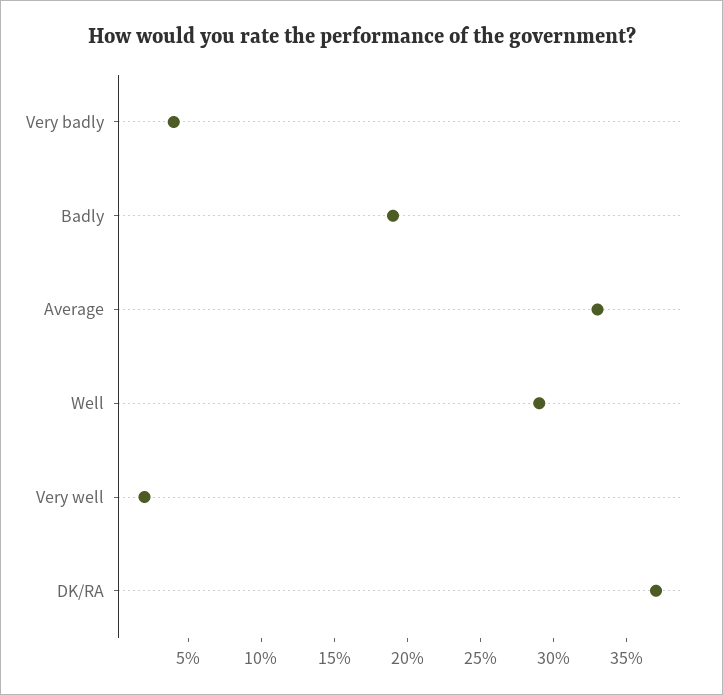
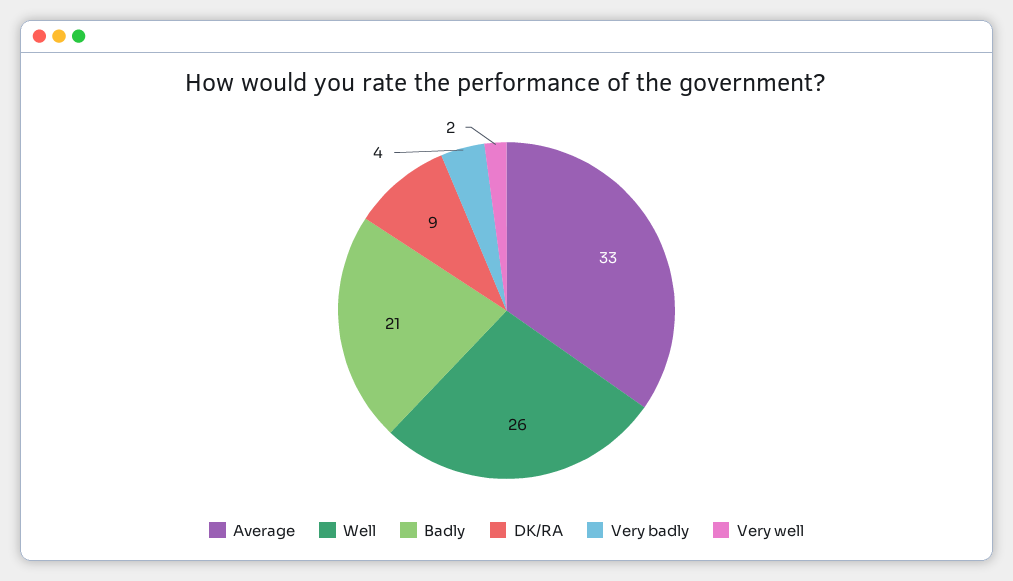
  {
    "Very badly": 4,
-   "Badly": 19,
+   "Badly": 21,
    "Average": 33,
-   "Well": 29,
+   "Well": 26,
    "Very well": 2,
-   "DK/RA": 37
+   "DK/RA": 9
  }

